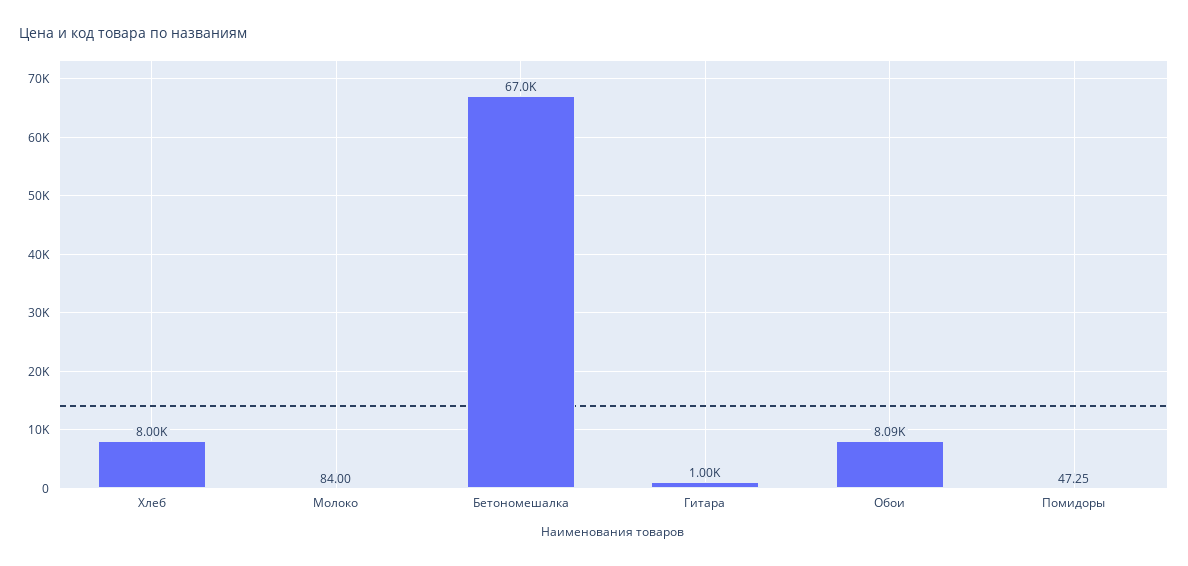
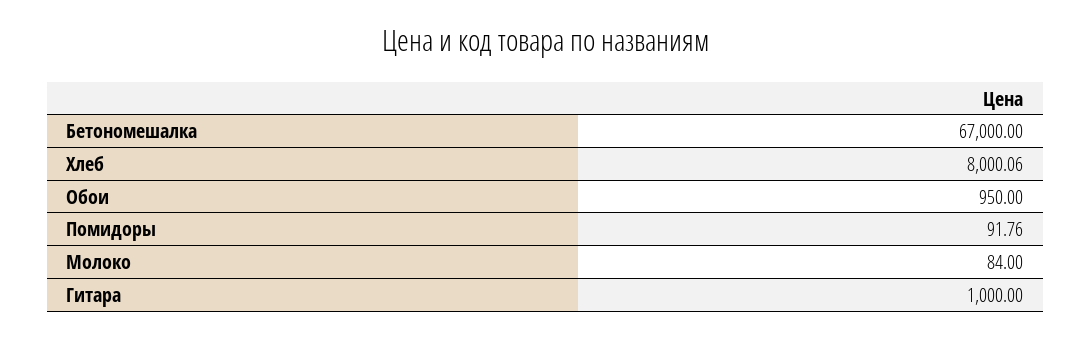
  {
    "Хлеб": 8000.06,
    "Молоко": 84,
    "Бетономешалка": 67000,
    "Гитара": 1000,
-   "Обои": 8090,
+   "Обои": 950,
-   "Помидоры": 47.25
+   "Помидоры": 91.76
  }

